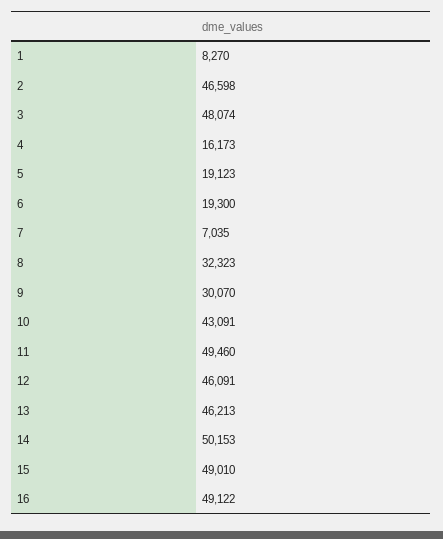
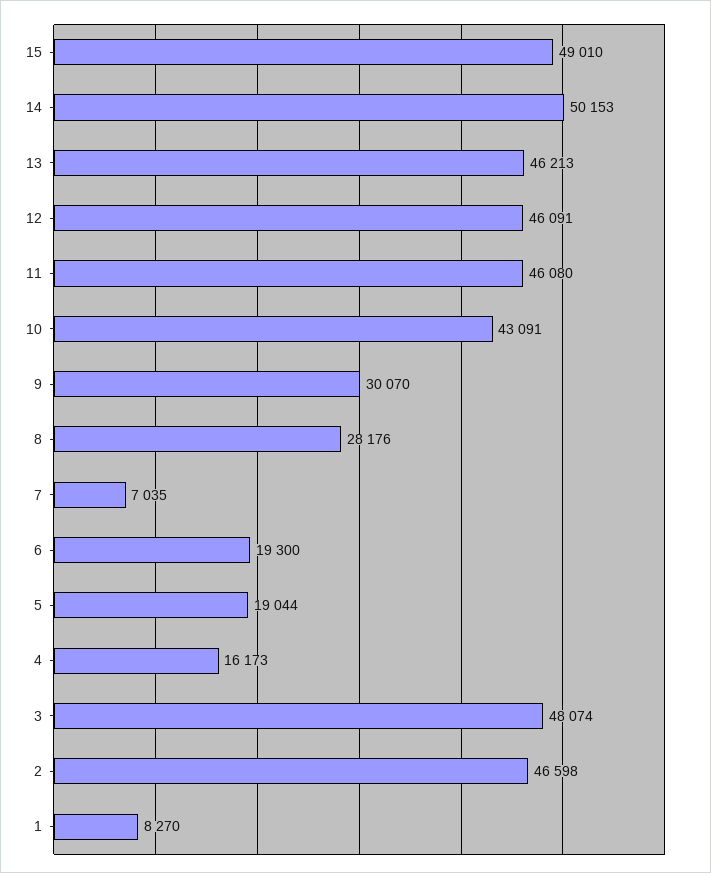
  {
    "1": 8270,
    "2": 46598,
    "3": 48074,
    "4": 16173,
-   "5": 19123,
+   "5": 19044,
    "6": 19300,
    "7": 7035,
-   "8": 32323,
+   "8": 28176,
    "9": 30070,
    "10": 43091,
-   "11": 49460,
+   "11": 46080,
    "12": 46091,
    "13": 46213,
    "14": 50153,
-   "15": 49010,
+   "15": 49010
-   "16": 49122
  }

